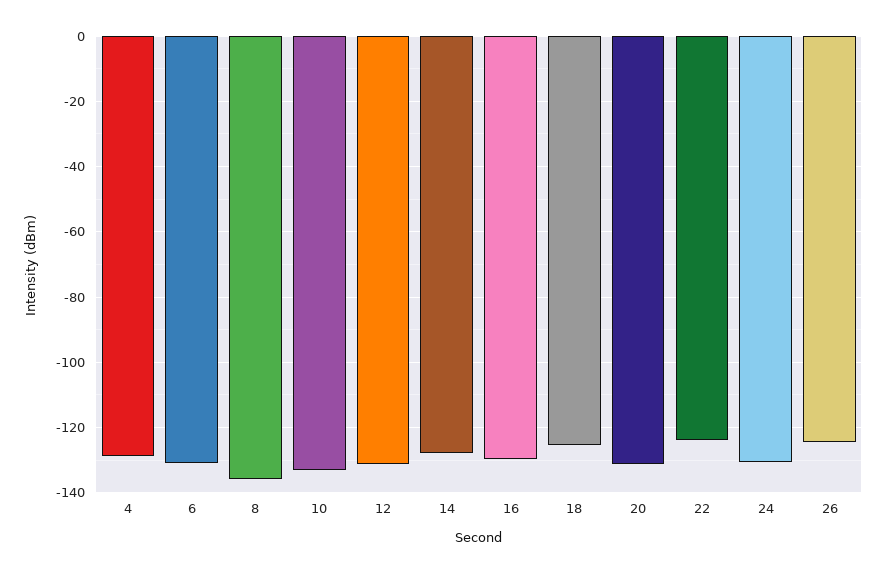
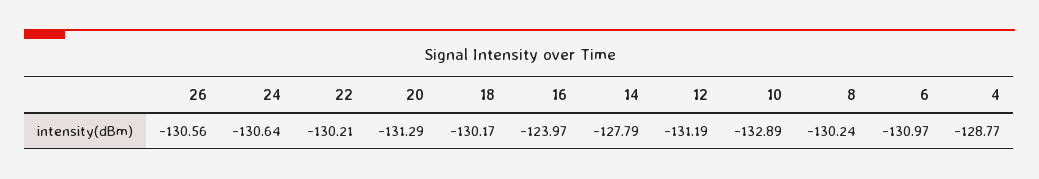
  {
    "4": -128.77,
    "6": -130.97,
-   "8": -136,
+   "8": -130.24,
    "10": -132.89,
    "12": -131.19,
    "14": -127.79,
-   "16": -130,
+   "16": -123.97,
-   "18": -126,
+   "18": -130.17,
    "20": -131.29,
-   "22": -124,
+   "22": -130.21,
    "24": -130.64,
-   "26": -124
+   "26": -130.56
  }

